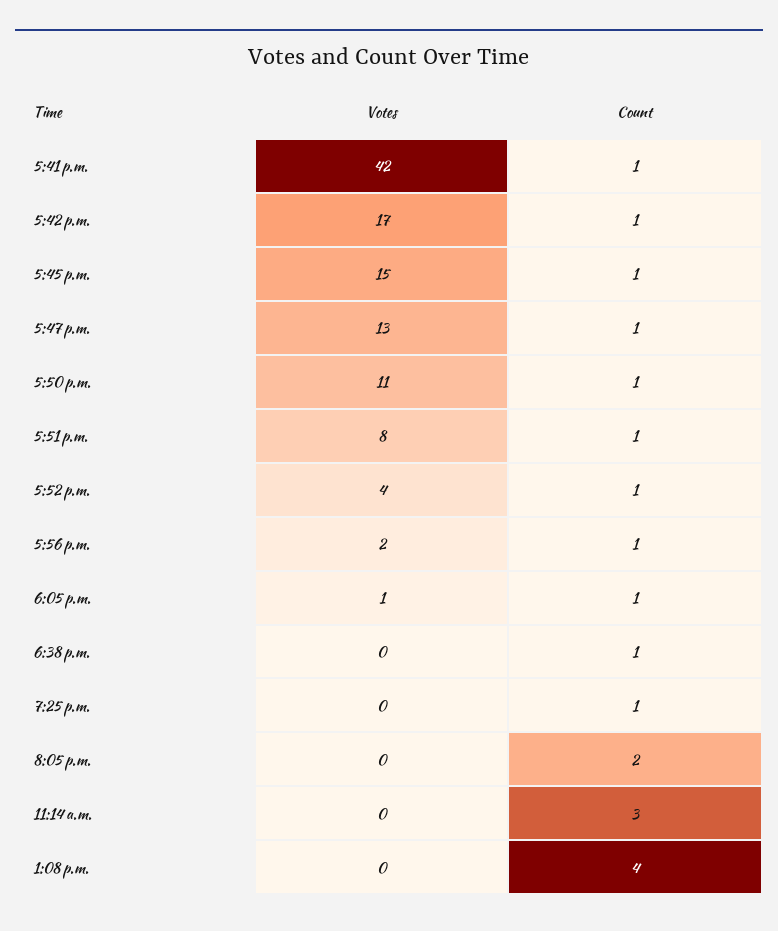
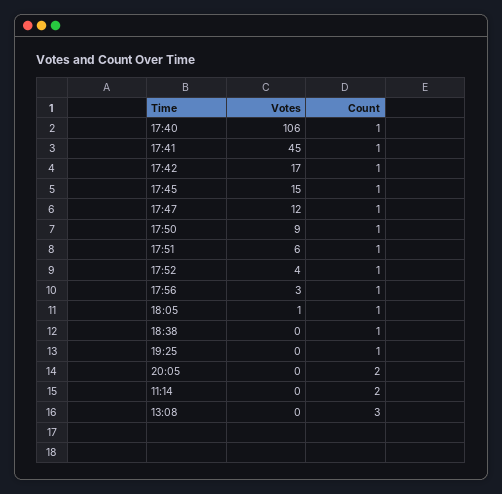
  {
    "Votes": {
-     "5:41 p.m.": 42,
+     "5:41 p.m.": 45,
      "5:42 p.m.": 17,
      "5:45 p.m.": 15,
-     "5:47 p.m.": 13,
+     "5:47 p.m.": 12,
-     "5:50 p.m.": 11,
+     "5:50 p.m.": 9,
-     "5:51 p.m.": 8,
+     "5:51 p.m.": 6,
      "5:52 p.m.": 4,
-     "5:56 p.m.": 2,
+     "5:56 p.m.": 3,
      "6:05 p.m.": 1,
      "6:38 p.m.": 0,
      "7:25 p.m.": 0,
      "8:05 p.m.": 0,
      "11:14 a.m.": 0,
-     "1:08 p.m.": 0
+     "1:08 p.m.": 0,
+     "17:40": 106
    },
    "Count": {
      "5:41 p.m.": 1,
      "5:42 p.m.": 1,
      "5:45 p.m.": 1,
      "5:47 p.m.": 1,
      "5:50 p.m.": 1,
      "5:51 p.m.": 1,
      "5:52 p.m.": 1,
      "5:56 p.m.": 1,
      "6:05 p.m.": 1,
      "6:38 p.m.": 1,
      "7:25 p.m.": 1,
      "8:05 p.m.": 2,
-     "11:14 a.m.": 3,
+     "11:14 a.m.": 2,
-     "1:08 p.m.": 4
+     "1:08 p.m.": 3,
+     "17:40": 1
    }
  }

